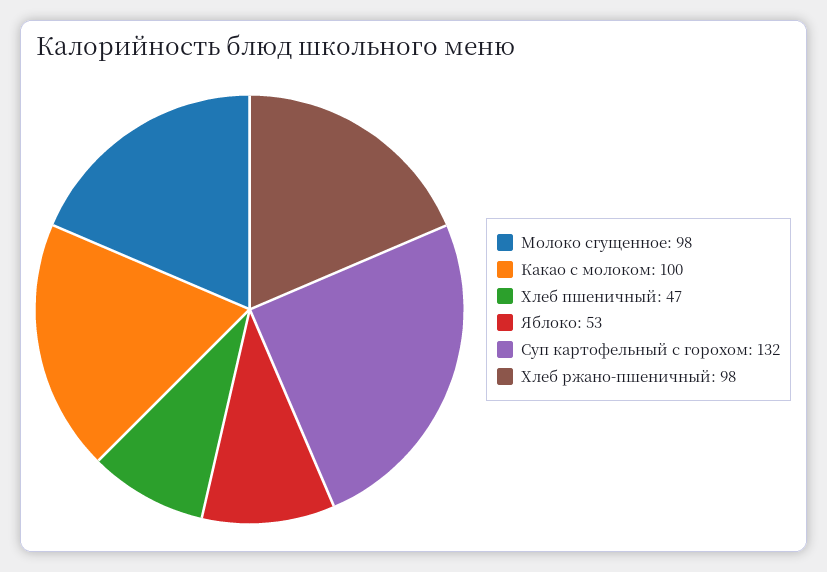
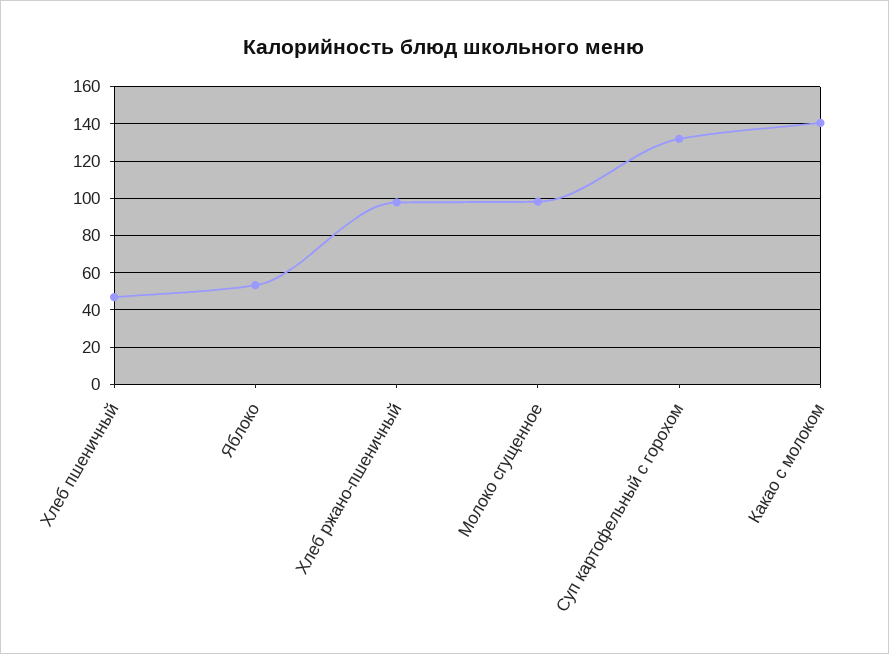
  {
    "Молоко сгущенное": 98,
-   "Какао с молоком": 100,
+   "Какао с молоком": 140,
    "Хлеб пшеничный": 47,
    "Яблоко": 53,
    "Суп картофельный с горохом": 132,
    "Хлеб ржано-пшеничный": 98
  }

